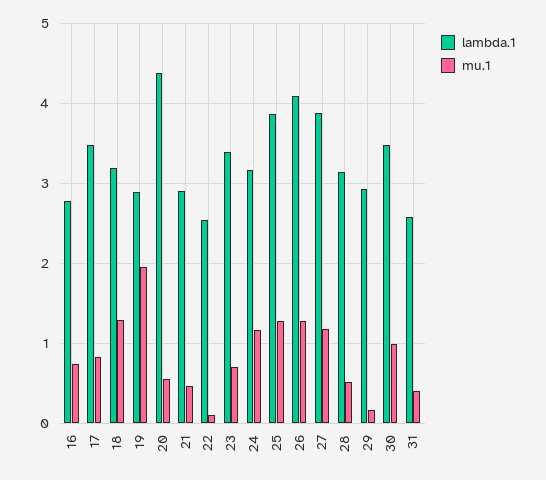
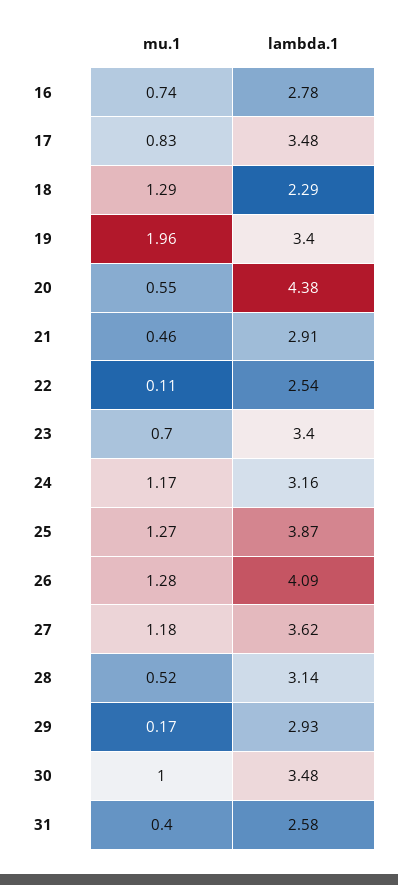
  {
    "lambda.1": {
      "16": 2.78,
      "17": 3.48,
-     "18": 3.2,
+     "18": 2.29,
-     "19": 2.9,
+     "19": 3.4,
      "20": 4.38,
      "21": 2.91,
      "22": 2.54,
      "23": 3.4,
      "24": 3.16,
      "25": 3.87,
      "26": 4.09,
-     "27": 3.9,
+     "27": 3.62,
      "28": 3.14,
      "29": 2.93,
      "30": 3.48,
      "31": 2.58
    },
    "mu.1": {
      "16": 0.74,
      "17": 0.83,
      "18": 1.29,
      "19": 1.96,
      "20": 0.55,
      "21": 0.46,
      "22": 0.11,
      "23": 0.7,
      "24": 1.17,
      "25": 1.27,
      "26": 1.28,
      "27": 1.18,
      "28": 0.52,
      "29": 0.17,
      "30": 1,
      "31": 0.4
    }
  }

